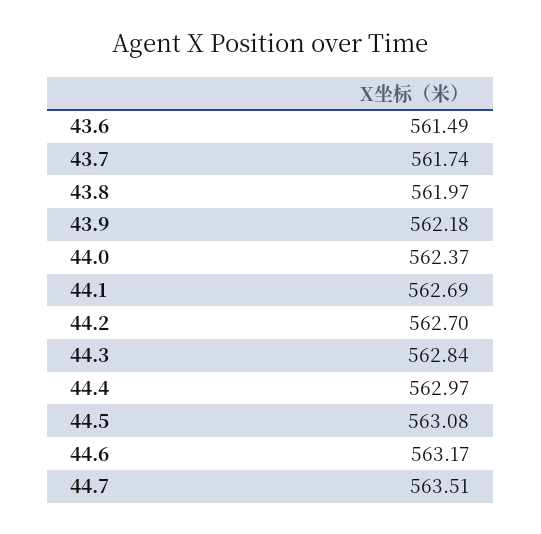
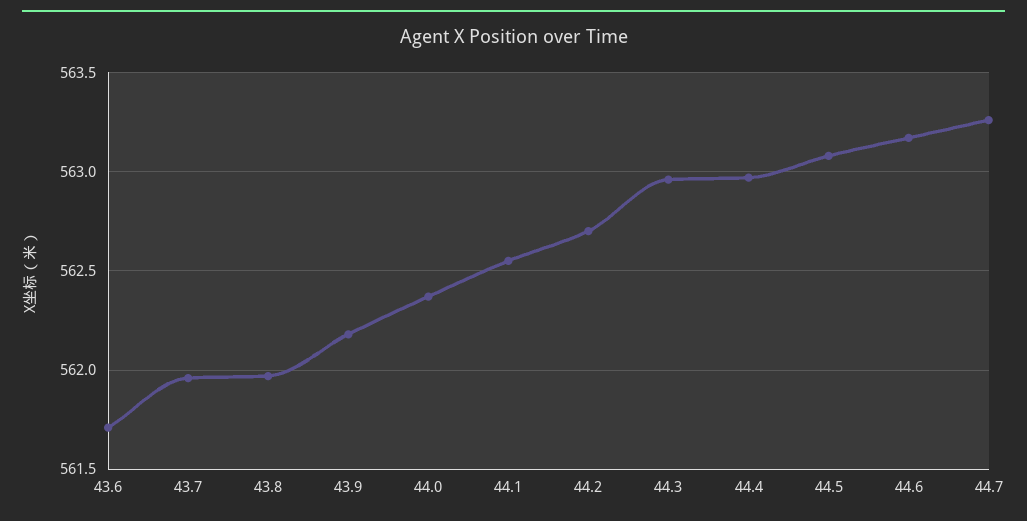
  {
-   "43.6": 561.49,
+   "43.6": 561.7,
-   "43.7": 561.74,
+   "43.7": 561.95,
    "43.8": 561.97,
    "43.9": 562.18,
    "44.0": 562.37,
-   "44.1": 562.69,
+   "44.1": 562.55,
    "44.2": 562.7,
-   "44.3": 562.84,
+   "44.3": 562.95,
    "44.4": 562.97,
    "44.5": 563.08,
    "44.6": 563.17,
-   "44.7": 563.51
+   "44.7": 563.25
  }

